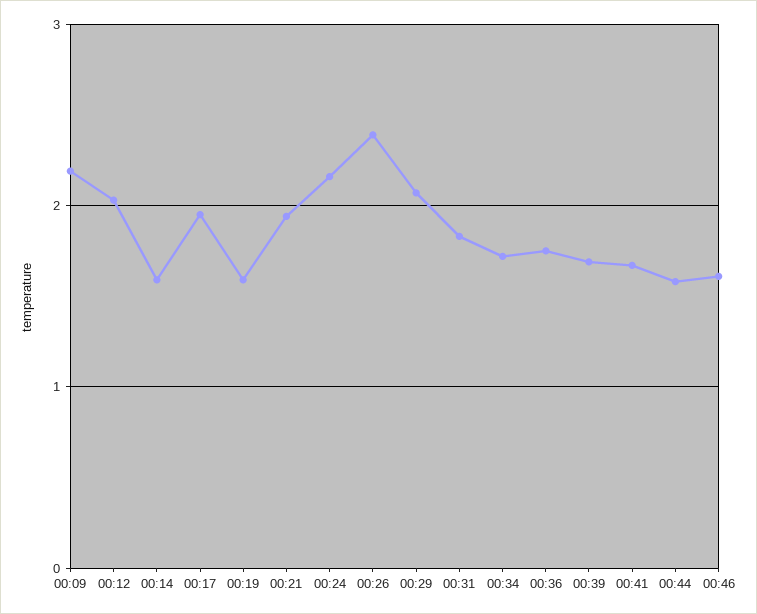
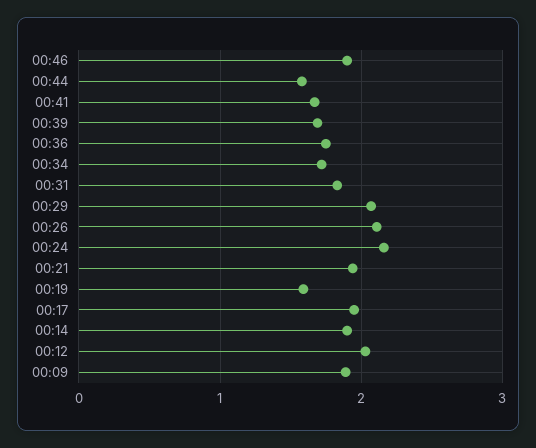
  {
-   "00:09": 2.2,
+   "00:09": 1.9,
    "00:12": 2,
-   "00:14": 1.6,
+   "00:14": 1.9,
    "00:17": 2,
    "00:19": 1.6,
    "00:21": 1.9,
    "00:24": 2.2,
-   "00:26": 2.4,
+   "00:26": 2.1,
    "00:29": 2.1,
    "00:31": 1.8,
    "00:34": 1.7,
    "00:36": 1.8,
    "00:39": 1.7,
    "00:41": 1.7,
    "00:44": 1.6,
-   "00:46": 1.6
+   "00:46": 1.9
  }

